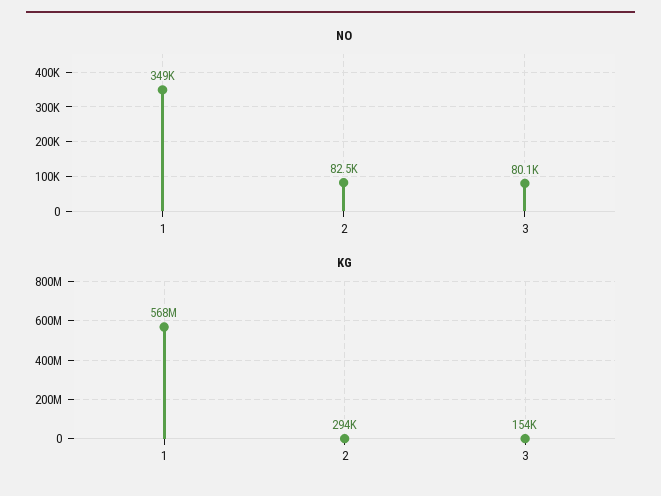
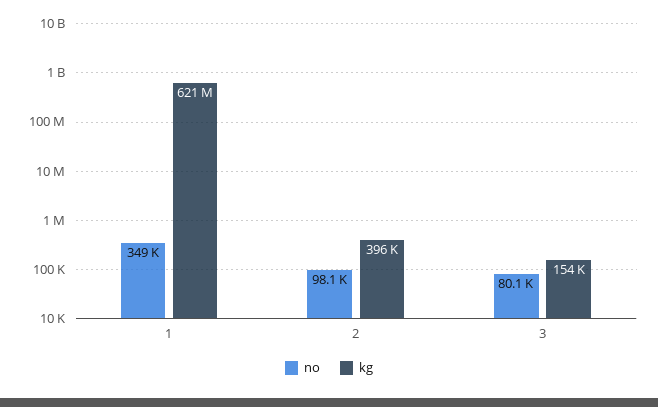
  {
    "NO": {
      "1": 349000,
-     "2": 82500,
+     "2": 98100,
      "3": 80100
    },
    "KG": {
-     "1": 568000000,
+     "1": 621000000,
-     "2": 294000,
+     "2": 396000,
      "3": 154000
    }
  }

